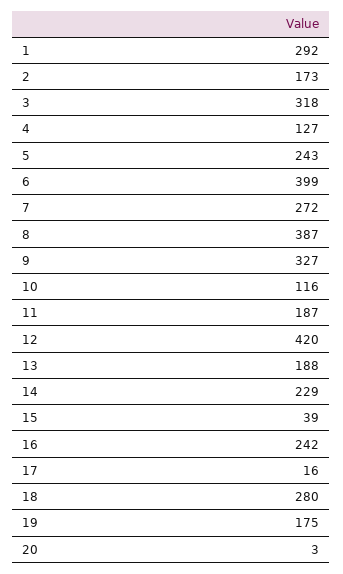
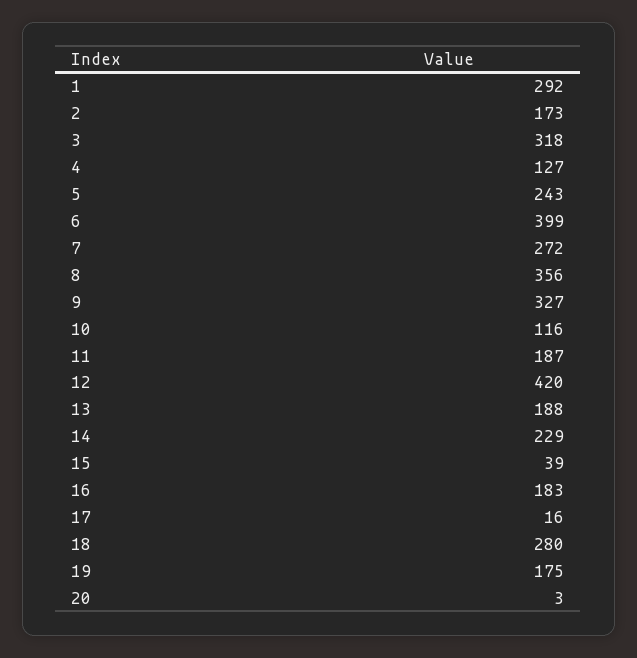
  {
    "1": 292,
    "2": 173,
    "3": 318,
    "4": 127,
    "5": 243,
    "6": 399,
    "7": 272,
-   "8": 387,
+   "8": 356,
    "9": 327,
    "10": 116,
    "11": 187,
    "12": 420,
    "13": 188,
    "14": 229,
    "15": 39,
-   "16": 242,
+   "16": 183,
    "17": 16,
    "18": 280,
    "19": 175,
    "20": 3
  }

